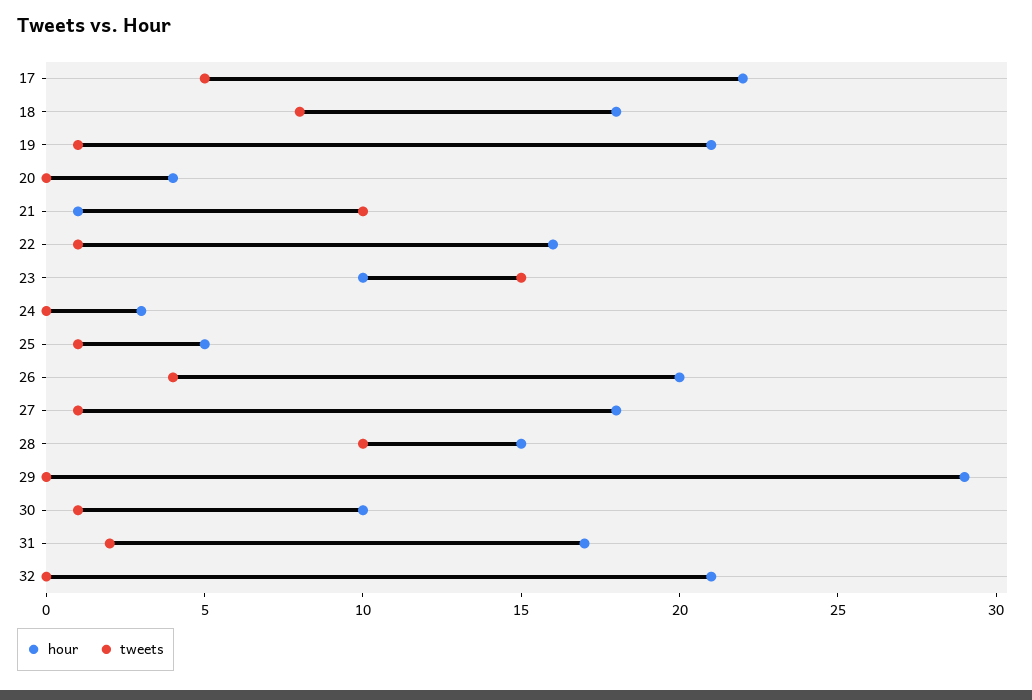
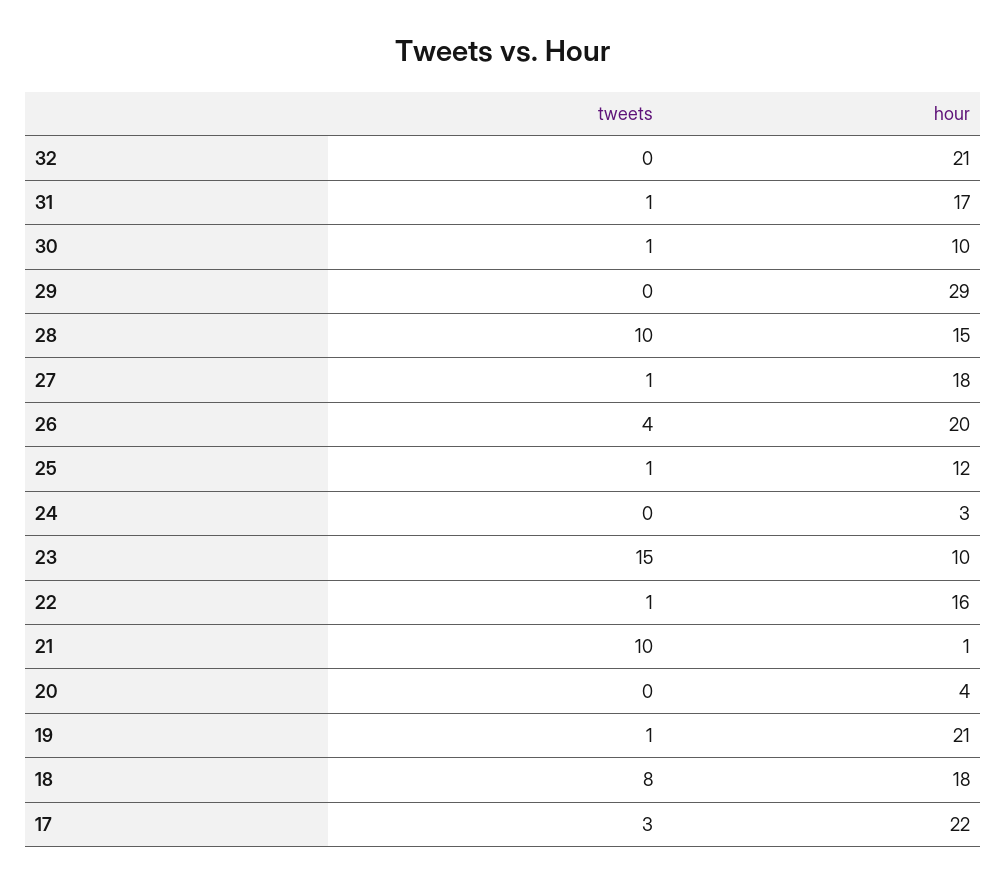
  {
    "hour": {
      "17": 22,
      "18": 18,
      "19": 21,
      "20": 4,
      "21": 1,
      "22": 16,
      "23": 10,
      "24": 3,
-     "25": 5,
+     "25": 12,
      "26": 20,
      "27": 18,
      "28": 15,
      "29": 29,
      "30": 10,
      "31": 17,
      "32": 21
    },
    "tweets": {
-     "17": 5,
+     "17": 3,
      "18": 8,
      "19": 1,
      "20": 0,
      "21": 10,
      "22": 1,
      "23": 15,
      "24": 0,
      "25": 1,
      "26": 4,
      "27": 1,
      "28": 10,
      "29": 0,
      "30": 1,
-     "31": 2,
+     "31": 1,
      "32": 0
    }
  }

